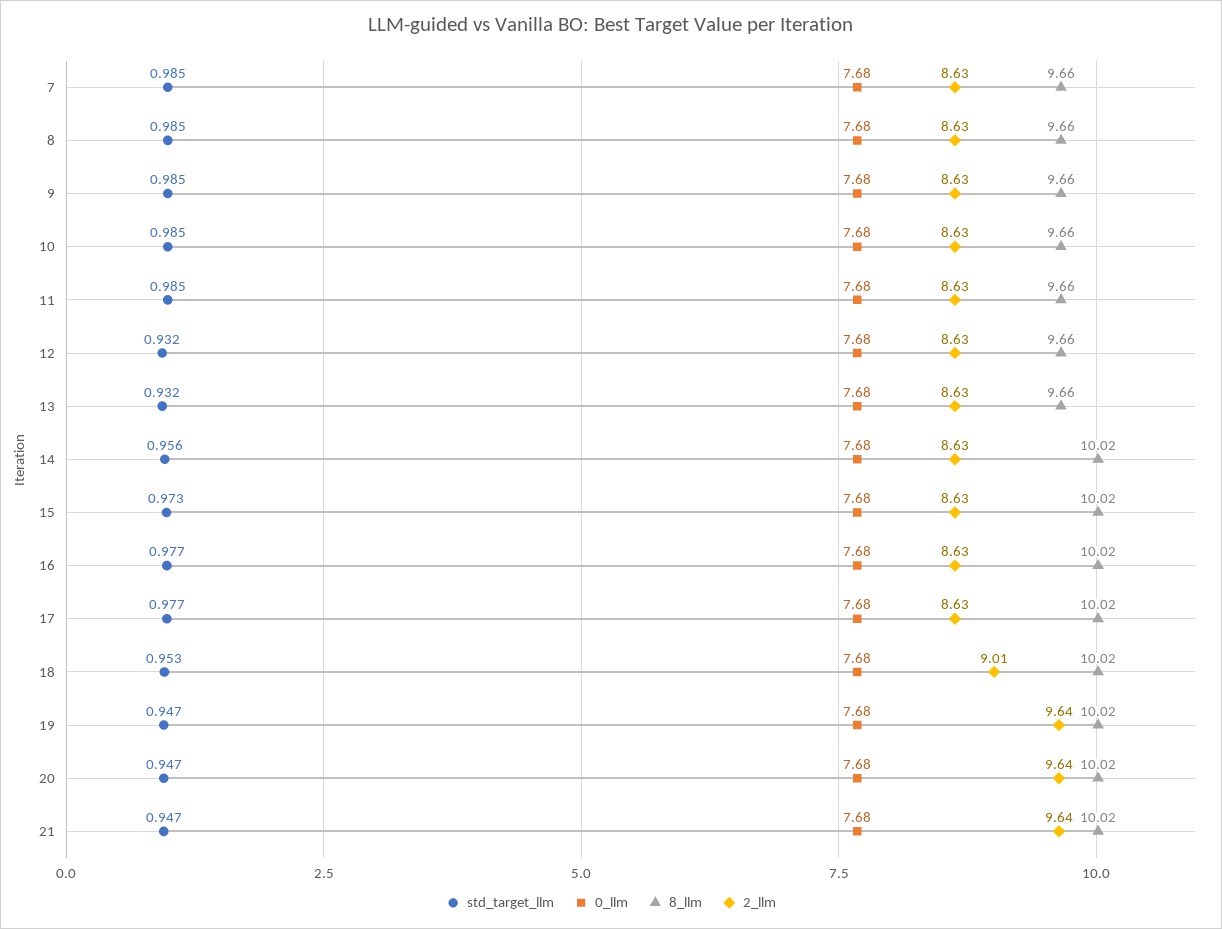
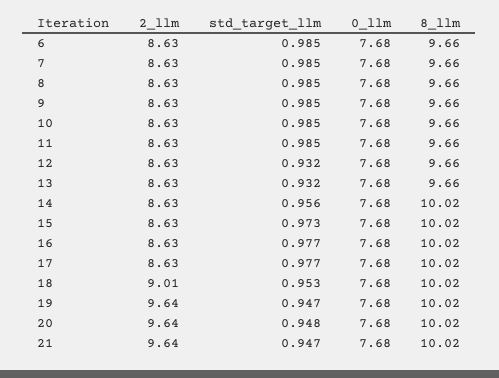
  {
    "std_target_llm": {
      "7": 0.985,
      "8": 0.985,
      "9": 0.985,
      "10": 0.985,
      "11": 0.985,
      "12": 0.932,
      "13": 0.932,
      "14": 0.956,
      "15": 0.973,
      "16": 0.977,
      "17": 0.977,
      "18": 0.953,
      "19": 0.947,
-     "20": 0.947,
+     "20": 0.948,
-     "21": 0.947
+     "21": 0.947,
+     "6": 0.985
    },
    "0_llm": {
      "7": 7.68,
      "8": 7.68,
      "9": 7.68,
      "10": 7.68,
      "11": 7.68,
      "12": 7.68,
      "13": 7.68,
      "14": 7.68,
      "15": 7.68,
      "16": 7.68,
      "17": 7.68,
      "18": 7.68,
      "19": 7.68,
      "20": 7.68,
-     "21": 7.68
+     "21": 7.68,
+     "6": 7.68
    },
    "8_llm": {
      "7": 9.66,
      "8": 9.66,
      "9": 9.66,
      "10": 9.66,
      "11": 9.66,
      "12": 9.66,
      "13": 9.66,
      "14": 10.02,
      "15": 10.02,
      "16": 10.02,
      "17": 10.02,
      "18": 10.02,
      "19": 10.02,
      "20": 10.02,
-     "21": 10.02
+     "21": 10.02,
+     "6": 9.66
    },
    "2_llm": {
      "7": 8.63,
      "8": 8.63,
      "9": 8.63,
      "10": 8.63,
      "11": 8.63,
      "12": 8.63,
      "13": 8.63,
      "14": 8.63,
      "15": 8.63,
      "16": 8.63,
      "17": 8.63,
      "18": 9.01,
      "19": 9.64,
      "20": 9.64,
-     "21": 9.64
+     "21": 9.64,
+     "6": 8.63
    }
  }

